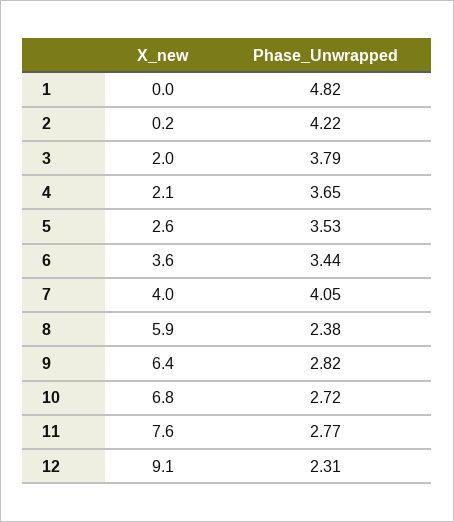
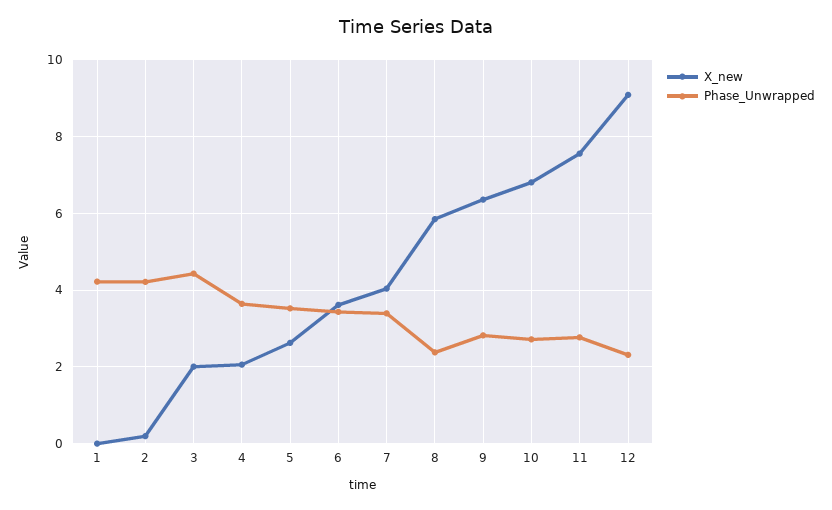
  {
    "X_new": {
      "1": 0,
      "2": 0.2,
      "3": 2,
      "4": 2.1,
      "5": 2.6,
      "6": 3.6,
      "7": 4,
      "8": 5.9,
      "9": 6.4,
      "10": 6.8,
      "11": 7.6,
      "12": 9.1
    },
    "Phase_Unwrapped": {
-     "1": 4.82,
+     "1": 4.2,
      "2": 4.22,
-     "3": 3.79,
+     "3": 4.4,
      "4": 3.65,
      "5": 3.53,
      "6": 3.44,
-     "7": 4.05,
+     "7": 3.4,
      "8": 2.38,
      "9": 2.82,
      "10": 2.72,
      "11": 2.77,
      "12": 2.31
    }
  }

